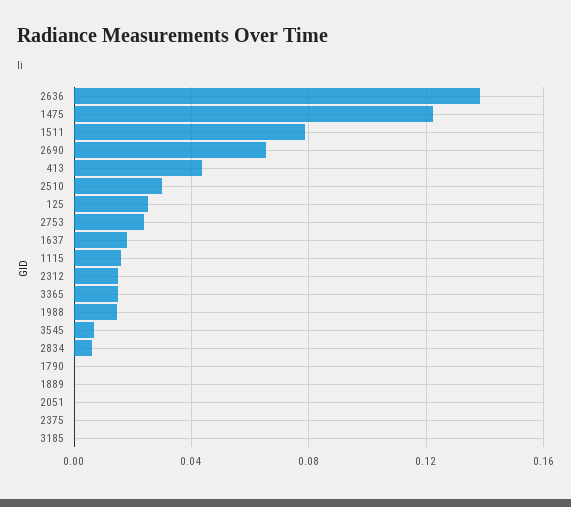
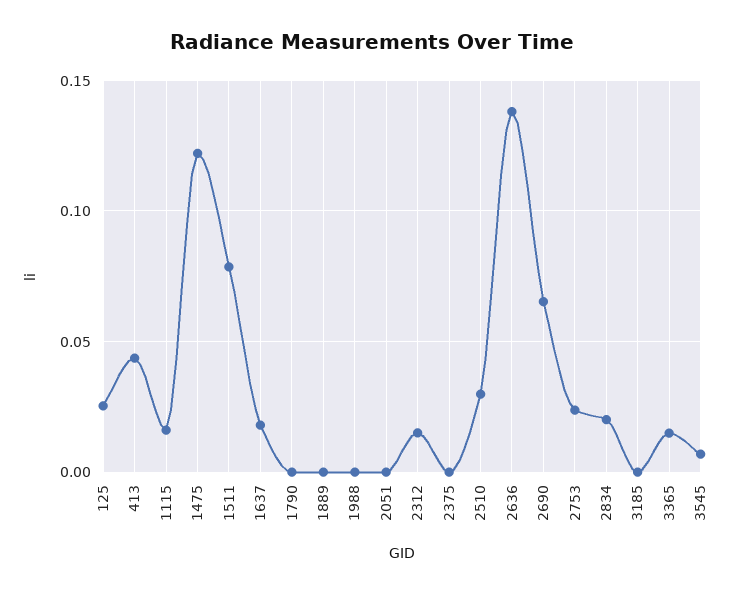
  {
    "2636": 0.14,
    "1475": 0.12,
    "1511": 0.08,
    "2690": 0.065,
    "413": 0.045,
    "2510": 0.03,
    "125": 0.025,
    "2753": 0.025,
    "1637": 0.02,
    "1115": 0.015,
    "2312": 0.015,
    "3365": 0.015,
-   "1988": 0.015,
+   "1988": 0,
    "3545": 0.005,
-   "2834": 0.005,
+   "2834": 0.02,
    "1790": 0,
    "1889": 0,
    "2051": 0,
    "2375": 0,
    "3185": 0
  }

